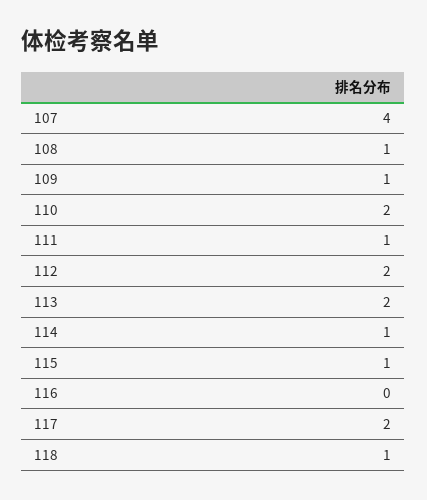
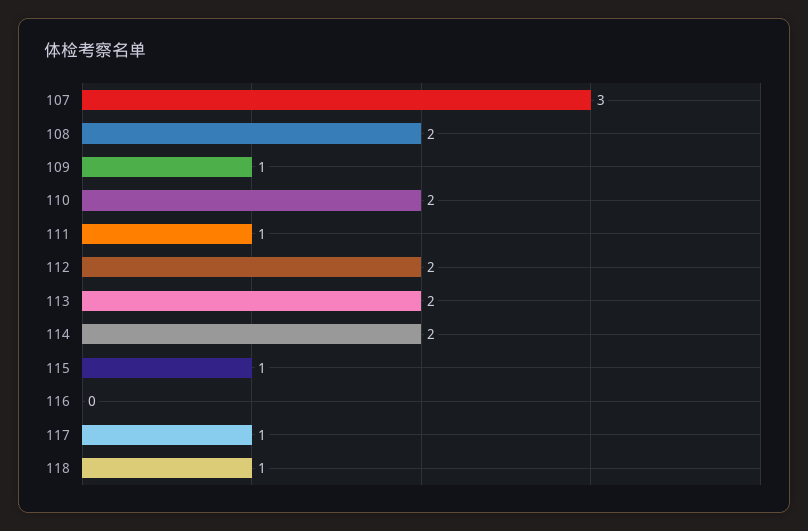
  {
-   "107": 4,
+   "107": 3,
-   "108": 1,
+   "108": 2,
    "109": 1,
    "110": 2,
    "111": 1,
    "112": 2,
    "113": 2,
-   "114": 1,
+   "114": 2,
    "115": 1,
    "116": 0,
-   "117": 2,
+   "117": 1,
    "118": 1
  }

